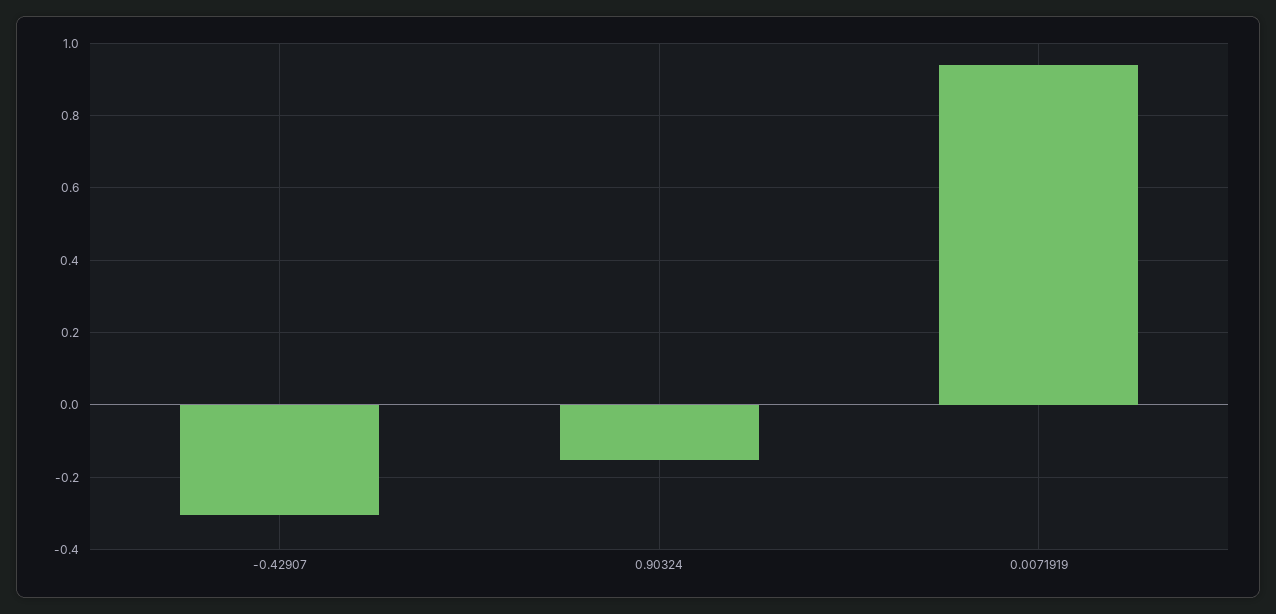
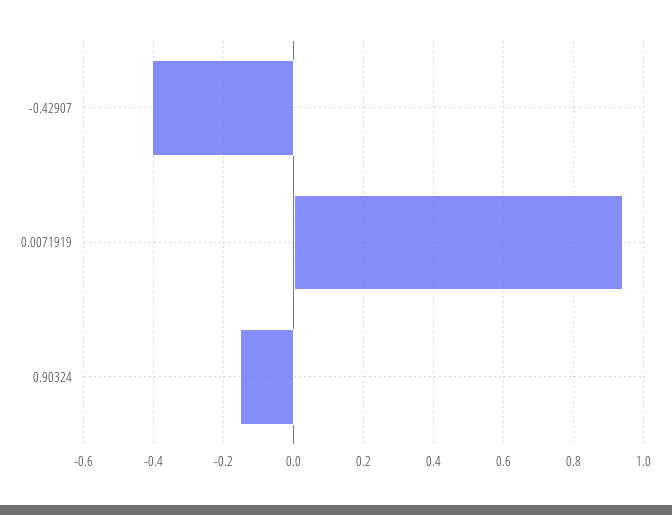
  {
-   "-0.42907": -0.3,
+   "-0.42907": -0.4,
    "0.90324": -0.16,
    "0.0071919": 0.94
  }

